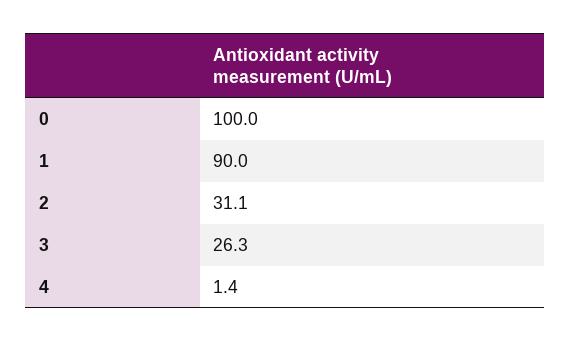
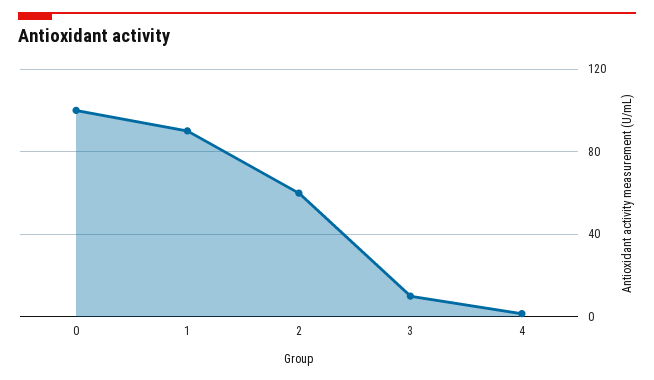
  {
    "0": 100,
    "1": 90,
-   "2": 31.1,
+   "2": 60,
-   "3": 26.3,
+   "3": 10,
    "4": 1.4
  }

